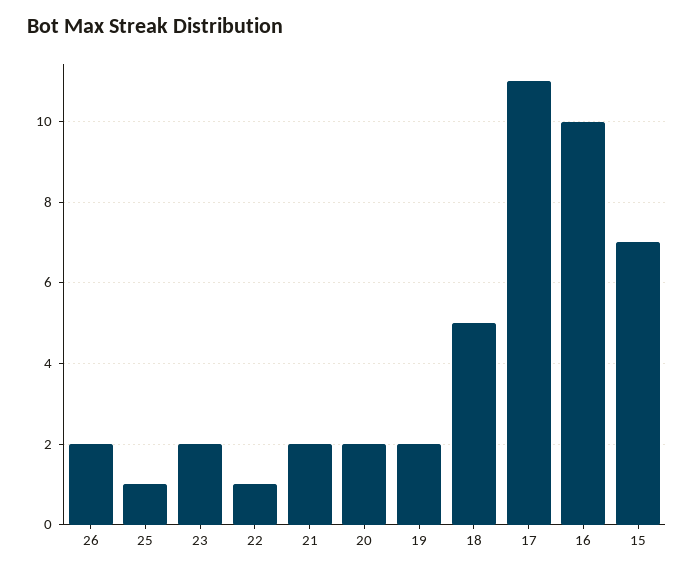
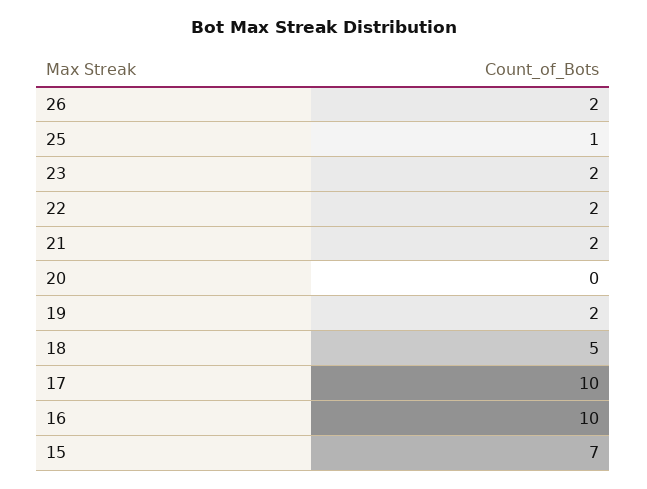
  {
    "26": 2,
    "25": 1,
    "23": 2,
-   "22": 1,
+   "22": 2,
    "21": 2,
-   "20": 2,
+   "20": 0,
    "19": 2,
    "18": 5,
-   "17": 11,
+   "17": 10,
    "16": 10,
    "15": 7
  }

